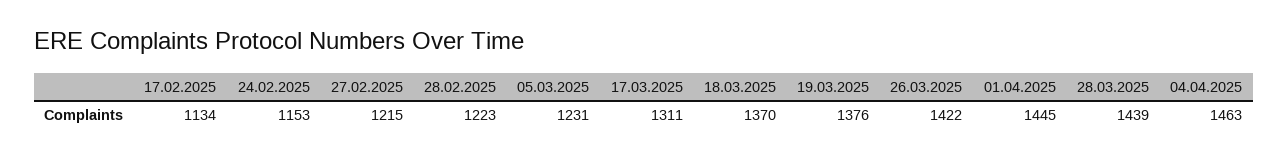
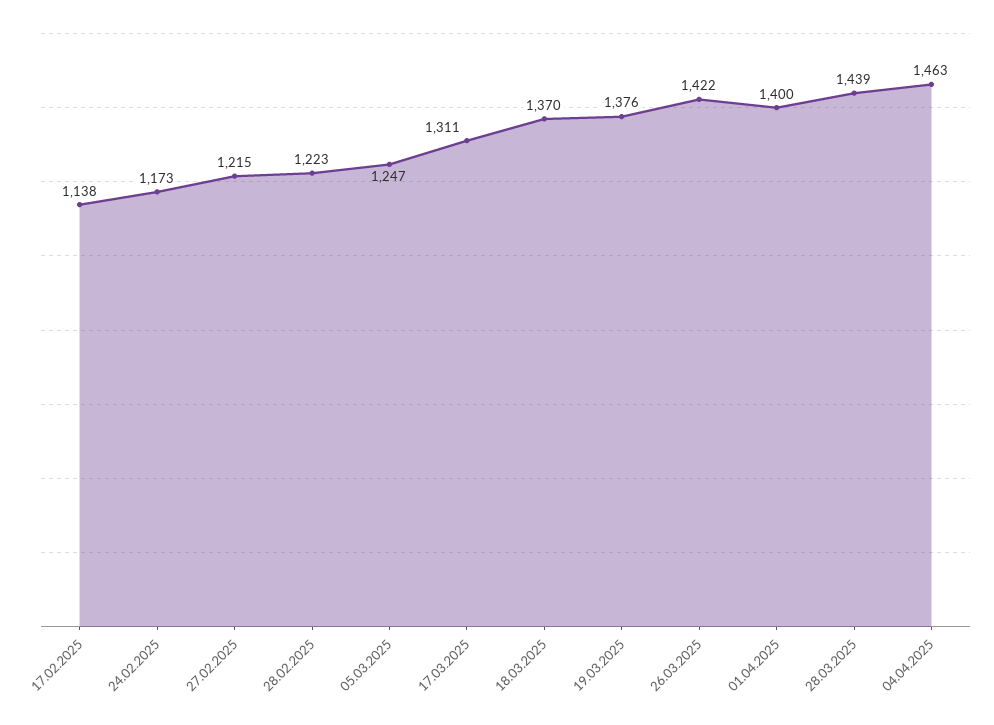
  {
-   "17.02.2025": 1134,
+   "17.02.2025": 1138,
-   "24.02.2025": 1153,
+   "24.02.2025": 1173,
    "27.02.2025": 1215,
    "28.02.2025": 1223,
-   "05.03.2025": 1231,
+   "05.03.2025": 1247,
    "17.03.2025": 1311,
    "18.03.2025": 1370,
    "19.03.2025": 1376,
    "26.03.2025": 1422,
-   "01.04.2025": 1445,
+   "01.04.2025": 1400,
    "28.03.2025": 1439,
    "04.04.2025": 1463
  }

